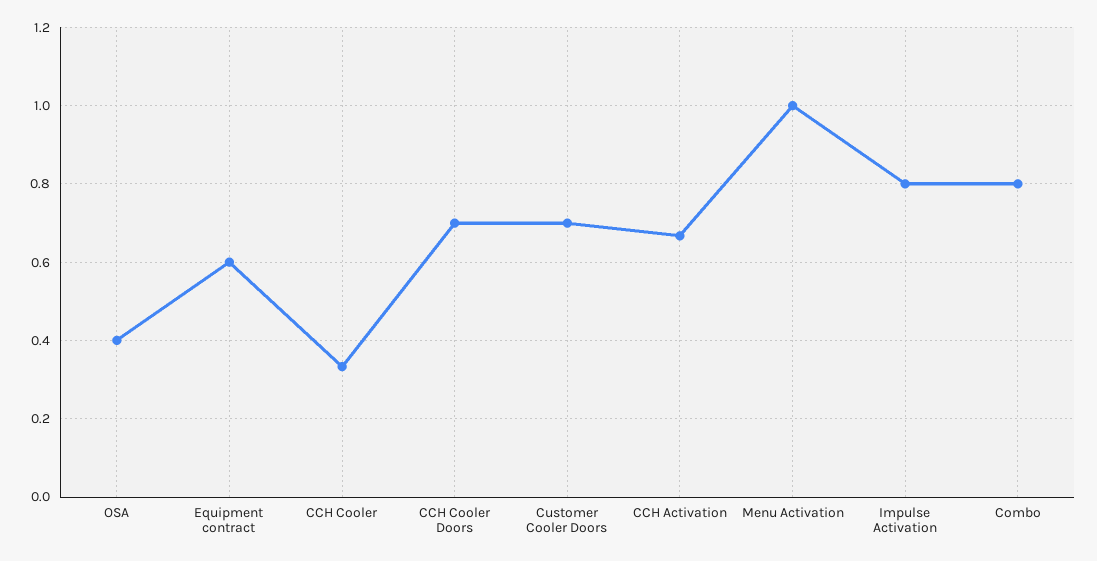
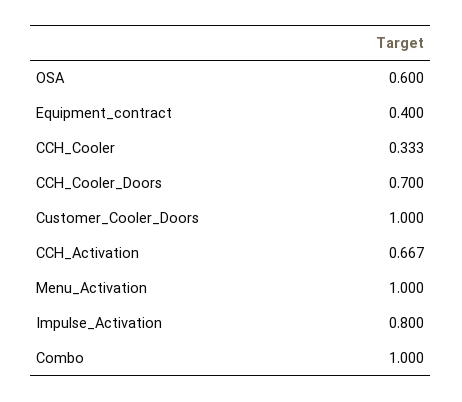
  {
-   "OSA": 0.4,
+   "OSA": 0.6,
-   "Equipment contract": 0.6,
+   "Equipment contract": 0.4,
    "CCH Cooler": 0.333,
    "CCH Cooler Doors": 0.7,
-   "Customer Cooler Doors": 0.7,
+   "Customer Cooler Doors": 1,
    "CCH Activation": 0.667,
    "Menu Activation": 1,
    "Impulse Activation": 0.8,
-   "Combo": 0.8
+   "Combo": 1
  }

